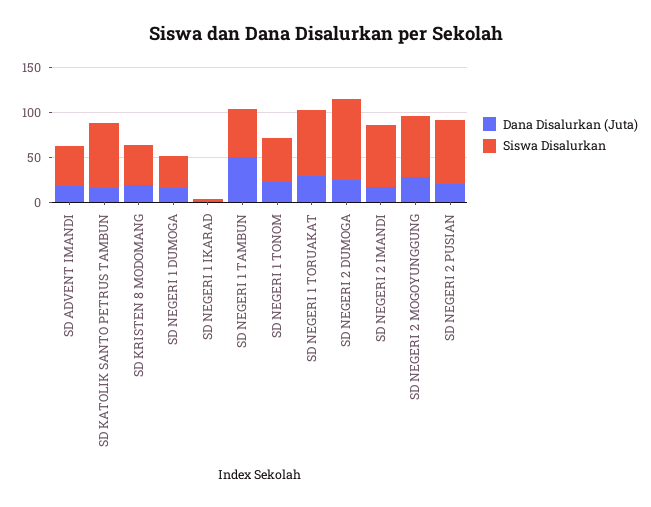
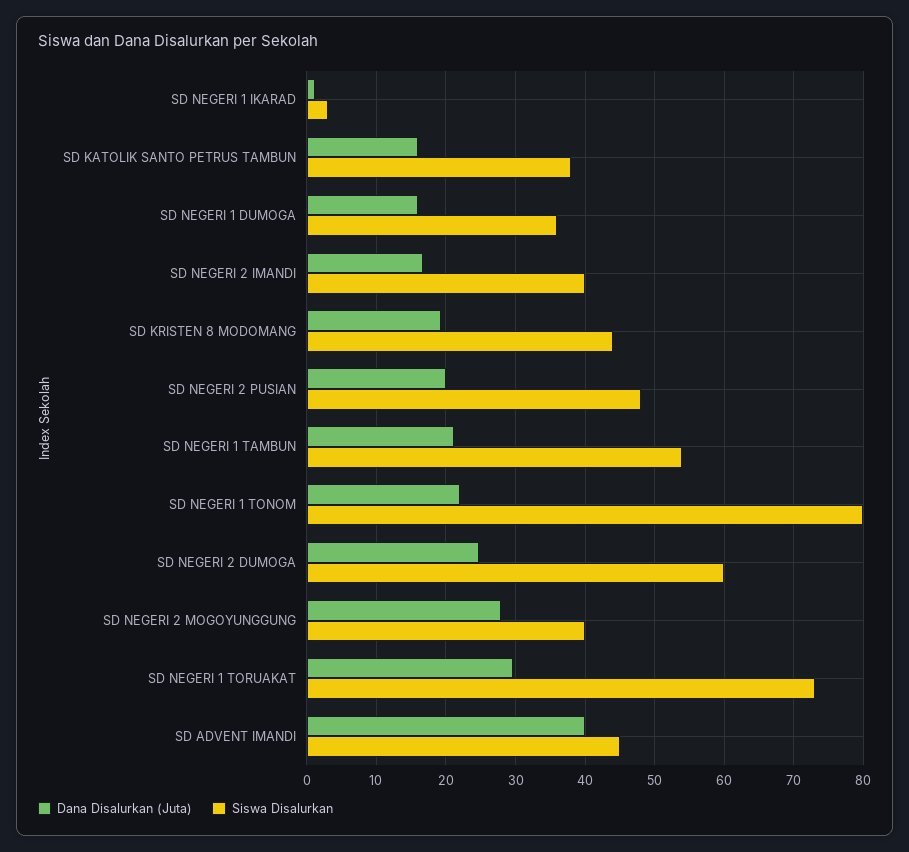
  {
    "Dana Disalurkan (Juta)": {
-     "SD ADVENT IMANDI": 20,
+     "SD ADVENT IMANDI": 40,
      "SD KATOLIK SANTO PETRUS TAMBUN": 16,
      "SD KRISTEN 8 MODOMANG": 19,
      "SD NEGERI 1 DUMOGA": 16,
      "SD NEGERI 1 IKARAD": 1,
-     "SD NEGERI 1 TAMBUN": 50,
+     "SD NEGERI 1 TAMBUN": 21,
      "SD NEGERI 1 TONOM": 22,
      "SD NEGERI 1 TORUAKAT": 30,
      "SD NEGERI 2 DUMOGA": 25,
      "SD NEGERI 2 IMANDI": 17,
      "SD NEGERI 2 MOGOYUNGGUNG": 28,
      "SD NEGERI 2 PUSIAN": 20
    },
    "Siswa Disalurkan": {
      "SD ADVENT IMANDI": 45,
-     "SD KATOLIK SANTO PETRUS TAMBUN": 70,
+     "SD KATOLIK SANTO PETRUS TAMBUN": 38,
      "SD KRISTEN 8 MODOMANG": 44,
      "SD NEGERI 1 DUMOGA": 36,
      "SD NEGERI 1 IKARAD": 3,
      "SD NEGERI 1 TAMBUN": 54,
-     "SD NEGERI 1 TONOM": 50,
+     "SD NEGERI 1 TONOM": 80,
      "SD NEGERI 1 TORUAKAT": 73,
-     "SD NEGERI 2 DUMOGA": 90,
+     "SD NEGERI 2 DUMOGA": 60,
-     "SD NEGERI 2 IMANDI": 70,
+     "SD NEGERI 2 IMANDI": 40,
-     "SD NEGERI 2 MOGOYUNGGUNG": 70,
+     "SD NEGERI 2 MOGOYUNGGUNG": 40,
-     "SD NEGERI 2 PUSIAN": 70
+     "SD NEGERI 2 PUSIAN": 48
    }
  }

